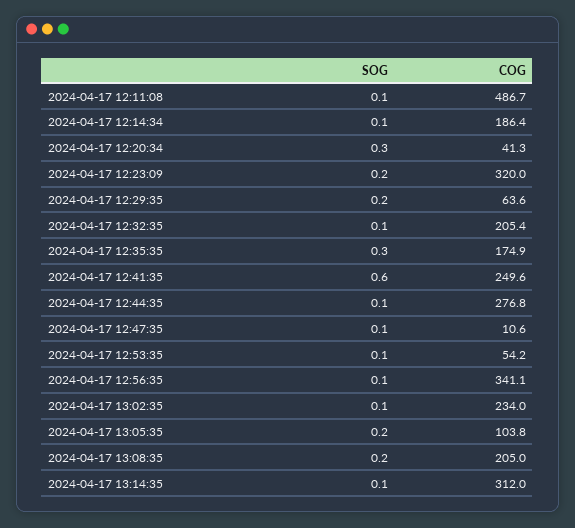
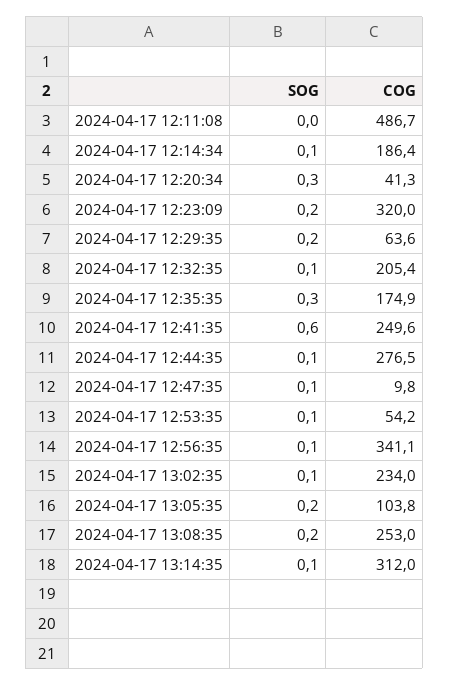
  {
    "SOG": {
-     "2024-04-17 12:11:08": 0.1,
+     "2024-04-17 12:11:08": 0,
      "2024-04-17 12:14:34": 0.1,
      "2024-04-17 12:20:34": 0.3,
      "2024-04-17 12:23:09": 0.2,
      "2024-04-17 12:29:35": 0.2,
      "2024-04-17 12:32:35": 0.1,
      "2024-04-17 12:35:35": 0.3,
      "2024-04-17 12:41:35": 0.6,
      "2024-04-17 12:44:35": 0.1,
      "2024-04-17 12:47:35": 0.1,
      "2024-04-17 12:53:35": 0.1,
      "2024-04-17 12:56:35": 0.1,
      "2024-04-17 13:02:35": 0.1,
      "2024-04-17 13:05:35": 0.2,
      "2024-04-17 13:08:35": 0.2,
      "2024-04-17 13:14:35": 0.1
    },
    "COG": {
      "2024-04-17 12:11:08": 486.7,
      "2024-04-17 12:14:34": 186.4,
      "2024-04-17 12:20:34": 41.3,
      "2024-04-17 12:23:09": 320,
      "2024-04-17 12:29:35": 63.6,
      "2024-04-17 12:32:35": 205.4,
      "2024-04-17 12:35:35": 174.9,
      "2024-04-17 12:41:35": 249.6,
-     "2024-04-17 12:44:35": 276.8,
+     "2024-04-17 12:44:35": 276.5,
-     "2024-04-17 12:47:35": 10.6,
+     "2024-04-17 12:47:35": 9.8,
      "2024-04-17 12:53:35": 54.2,
      "2024-04-17 12:56:35": 341.1,
      "2024-04-17 13:02:35": 234,
      "2024-04-17 13:05:35": 103.8,
-     "2024-04-17 13:08:35": 205,
+     "2024-04-17 13:08:35": 253,
      "2024-04-17 13:14:35": 312
    }
  }

